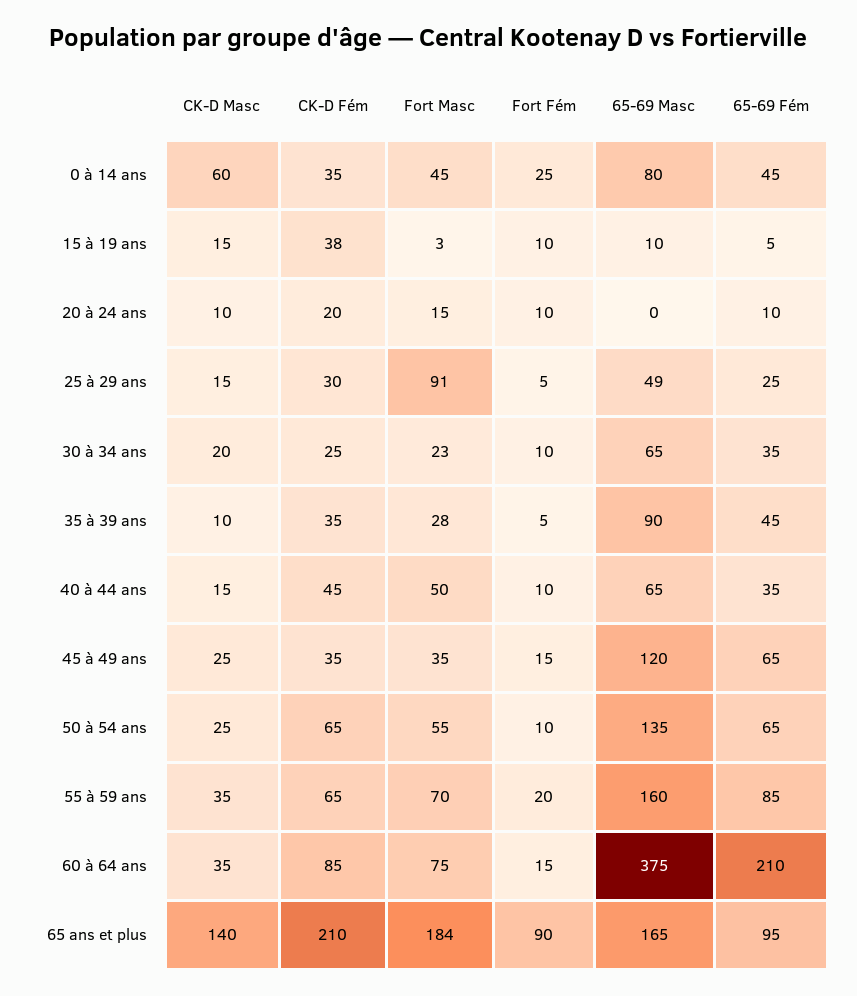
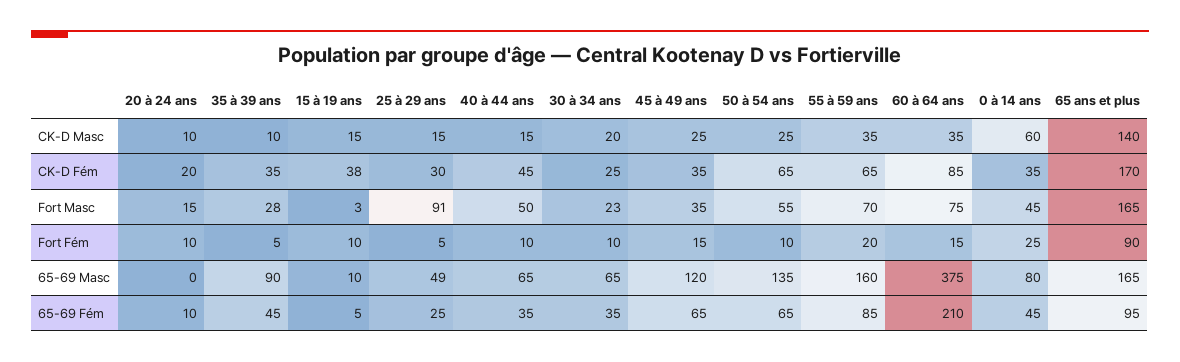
  {
    "CK-D Masc": {
      "0 à 14 ans": 60,
      "15 à 19 ans": 15,
      "20 à 24 ans": 10,
      "25 à 29 ans": 15,
      "30 à 34 ans": 20,
      "35 à 39 ans": 10,
      "40 à 44 ans": 15,
      "45 à 49 ans": 25,
      "50 à 54 ans": 25,
      "55 à 59 ans": 35,
      "60 à 64 ans": 35,
      "65 ans et plus": 140
    },
    "CK-D Fém": {
      "0 à 14 ans": 35,
      "15 à 19 ans": 38,
      "20 à 24 ans": 20,
      "25 à 29 ans": 30,
      "30 à 34 ans": 25,
      "35 à 39 ans": 35,
      "40 à 44 ans": 45,
      "45 à 49 ans": 35,
      "50 à 54 ans": 65,
      "55 à 59 ans": 65,
      "60 à 64 ans": 85,
-     "65 ans et plus": 210
+     "65 ans et plus": 170
    },
    "Fort Masc": {
      "0 à 14 ans": 45,
      "15 à 19 ans": 3,
      "20 à 24 ans": 15,
      "25 à 29 ans": 91,
      "30 à 34 ans": 23,
      "35 à 39 ans": 28,
      "40 à 44 ans": 50,
      "45 à 49 ans": 35,
      "50 à 54 ans": 55,
      "55 à 59 ans": 70,
      "60 à 64 ans": 75,
-     "65 ans et plus": 184
+     "65 ans et plus": 165
    },
    "Fort Fém": {
      "0 à 14 ans": 25,
      "15 à 19 ans": 10,
      "20 à 24 ans": 10,
      "25 à 29 ans": 5,
      "30 à 34 ans": 10,
      "35 à 39 ans": 5,
      "40 à 44 ans": 10,
      "45 à 49 ans": 15,
      "50 à 54 ans": 10,
      "55 à 59 ans": 20,
      "60 à 64 ans": 15,
      "65 ans et plus": 90
    },
    "65-69 Masc": {
      "0 à 14 ans": 80,
      "15 à 19 ans": 10,
      "20 à 24 ans": 0,
      "25 à 29 ans": 49,
      "30 à 34 ans": 65,
      "35 à 39 ans": 90,
      "40 à 44 ans": 65,
      "45 à 49 ans": 120,
      "50 à 54 ans": 135,
      "55 à 59 ans": 160,
      "60 à 64 ans": 375,
      "65 ans et plus": 165
    },
    "65-69 Fém": {
      "0 à 14 ans": 45,
      "15 à 19 ans": 5,
      "20 à 24 ans": 10,
      "25 à 29 ans": 25,
      "30 à 34 ans": 35,
      "35 à 39 ans": 45,
      "40 à 44 ans": 35,
      "45 à 49 ans": 65,
      "50 à 54 ans": 65,
      "55 à 59 ans": 85,
      "60 à 64 ans": 210,
      "65 ans et plus": 95
    }
  }

